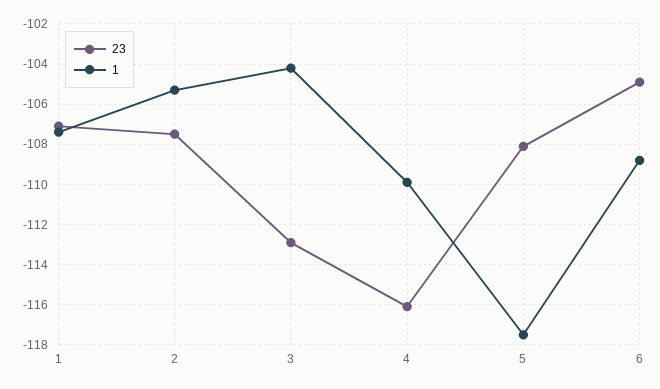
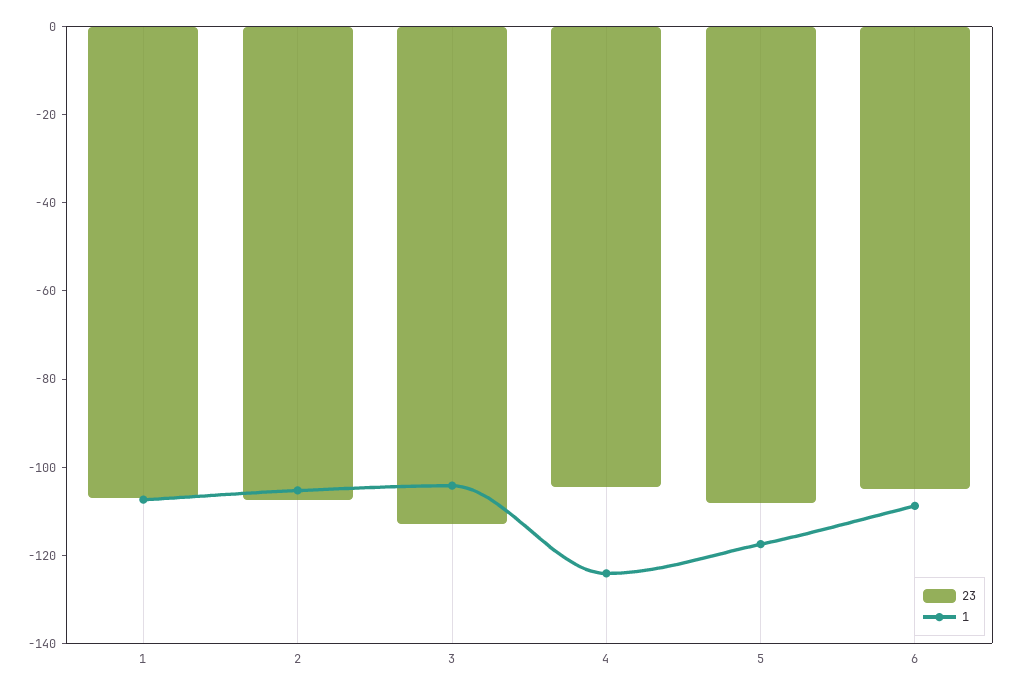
  {
    "23": {
      "1": -107,
      "2": -107.5,
      "3": -113,
-     "4": -116,
+     "4": -105,
      "5": -108,
      "6": -105
    },
    "1": {
      "1": -107.5,
      "2": -105.5,
      "3": -104,
-     "4": -110,
+     "4": -125,
      "5": -117.5,
      "6": -109
    }
  }

